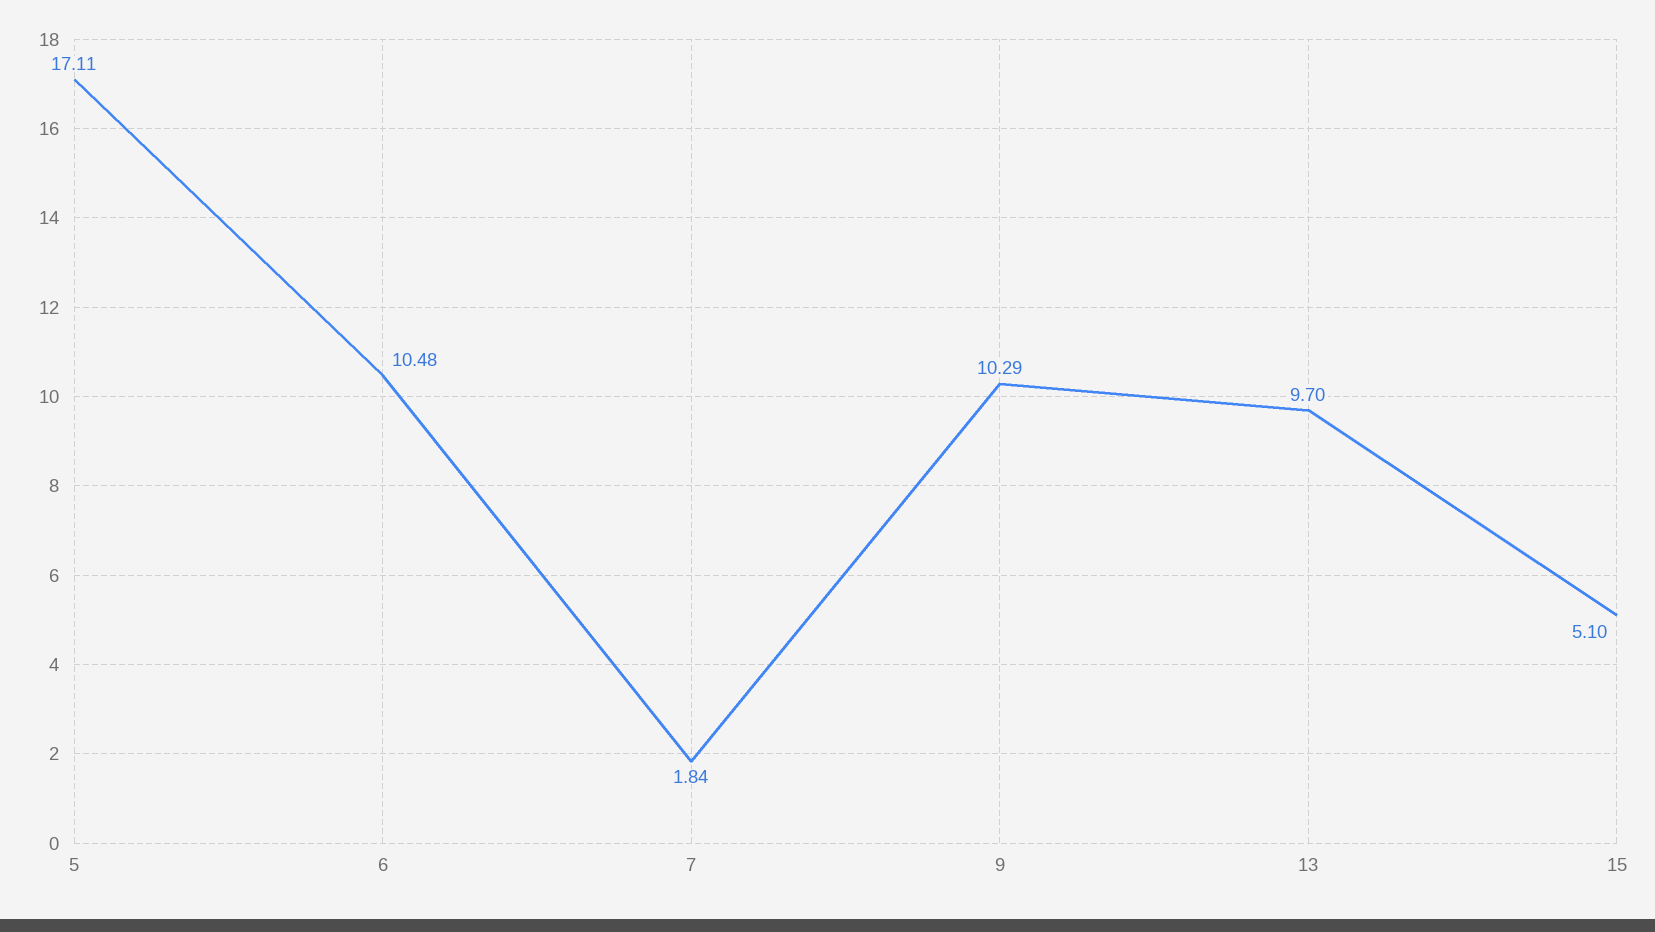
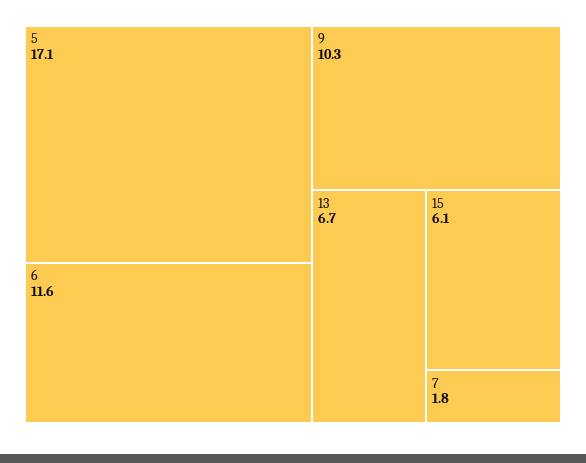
  {
    "5": 17.11,
-   "6": 10.48,
+   "6": 11.6,
    "7": 1.84,
    "9": 10.29,
-   "13": 9.7,
+   "13": 6.7,
-   "15": 5.1
+   "15": 6.1
  }

